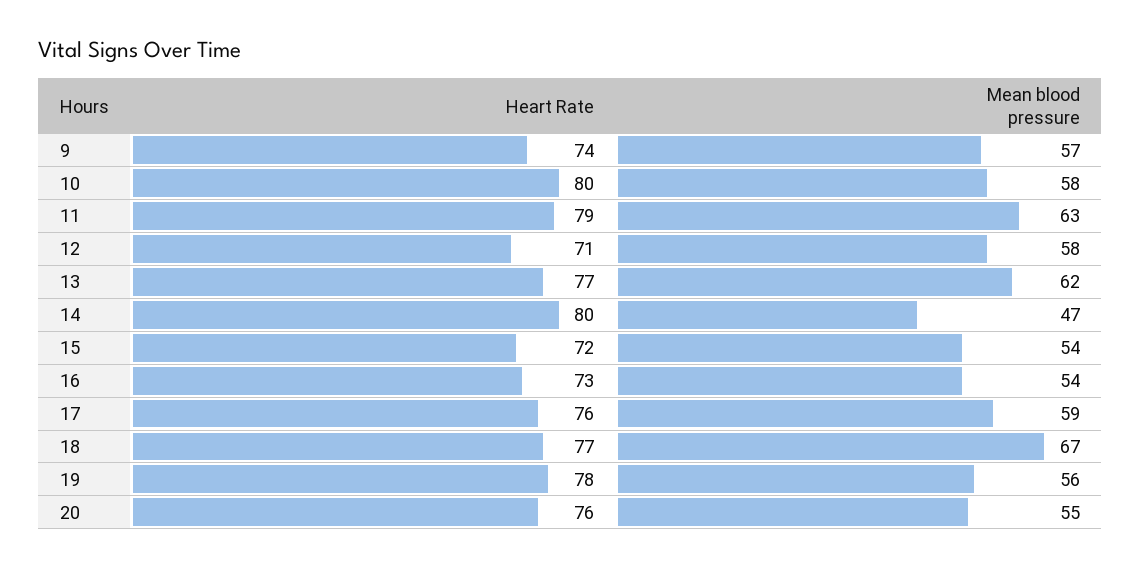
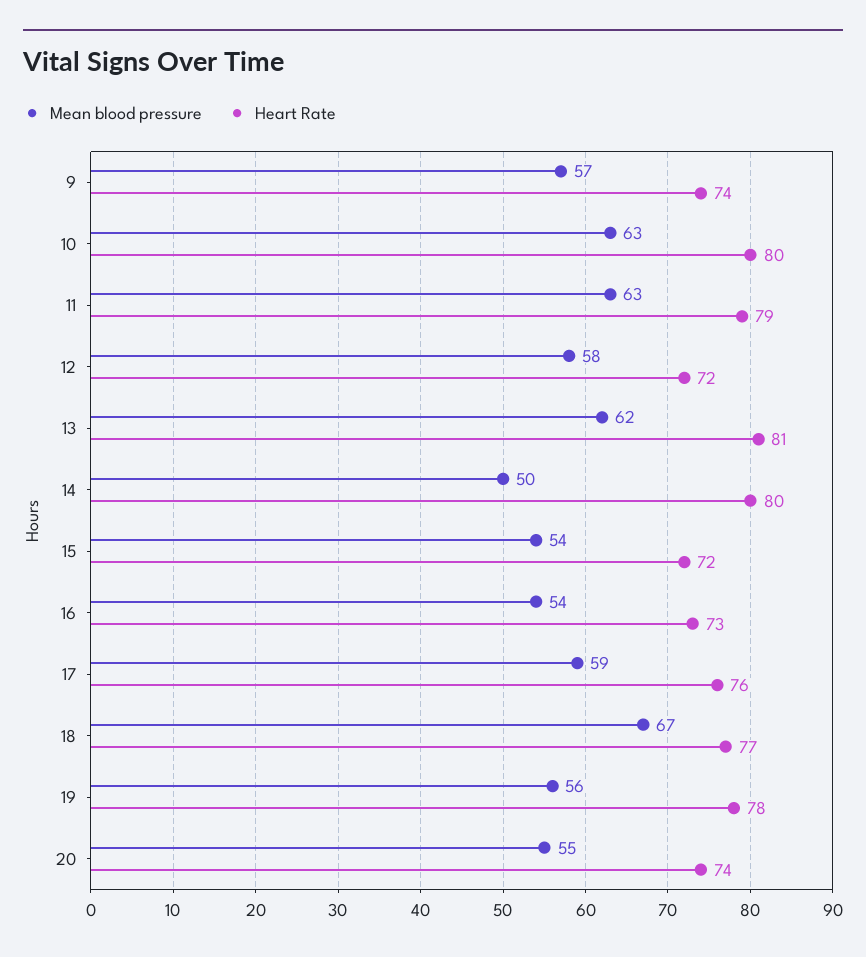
  {
    "Heart Rate": {
      "9": 74,
      "10": 80,
      "11": 79,
-     "12": 71,
+     "12": 72,
-     "13": 77,
+     "13": 81,
      "14": 80,
      "15": 72,
      "16": 73,
      "17": 76,
      "18": 77,
      "19": 78,
-     "20": 76
+     "20": 74
    },
    "Mean blood pressure": {
      "9": 57,
-     "10": 58,
+     "10": 63,
      "11": 63,
      "12": 58,
      "13": 62,
-     "14": 47,
+     "14": 50,
      "15": 54,
      "16": 54,
      "17": 59,
      "18": 67,
      "19": 56,
      "20": 55
    }
  }

